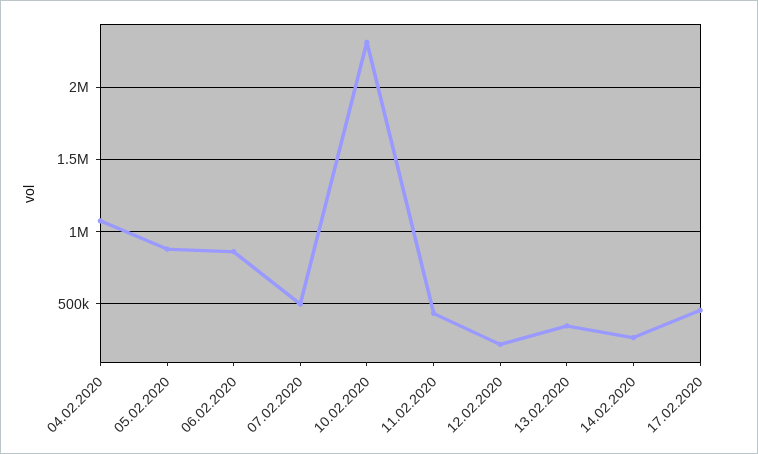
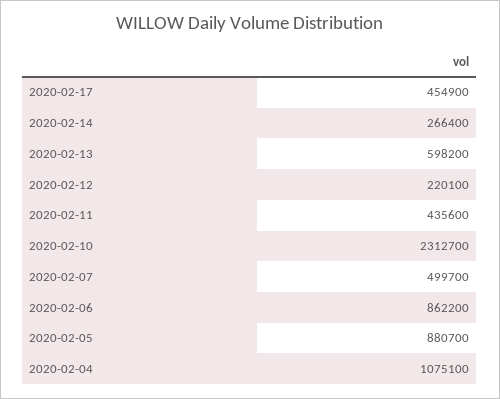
  {
    "04.02.2020": 1075100,
    "05.02.2020": 880700,
    "06.02.2020": 862200,
    "07.02.2020": 499700,
    "10.02.2020": 2312700,
    "11.02.2020": 435600,
    "12.02.2020": 220100,
-   "13.02.2020": 350000,
+   "13.02.2020": 598200,
    "14.02.2020": 266400,
    "17.02.2020": 454900
  }

